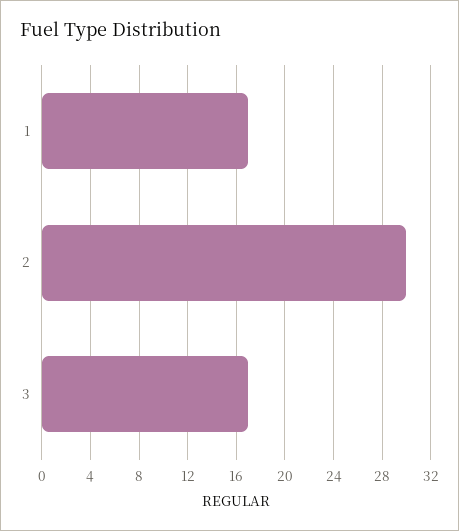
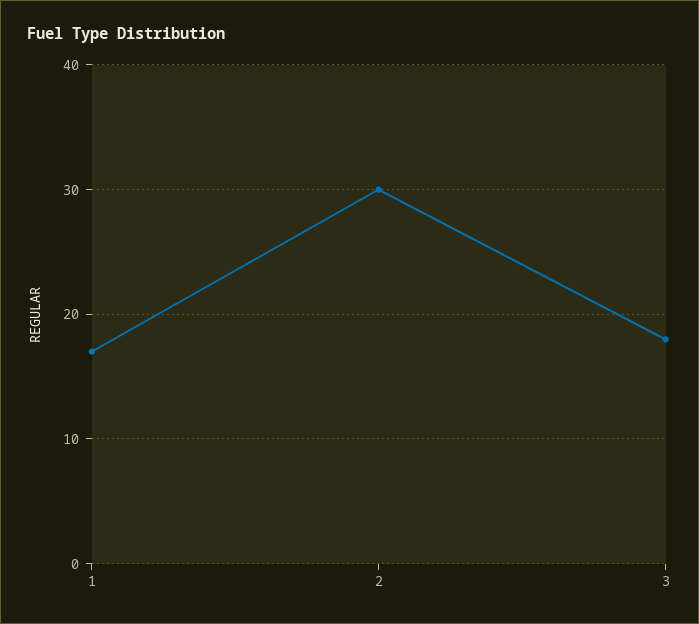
  {
    "1": 17,
    "2": 30,
-   "3": 17
+   "3": 18
  }

